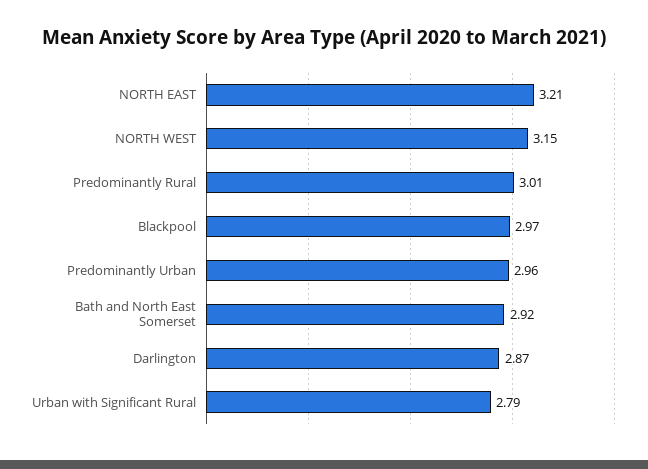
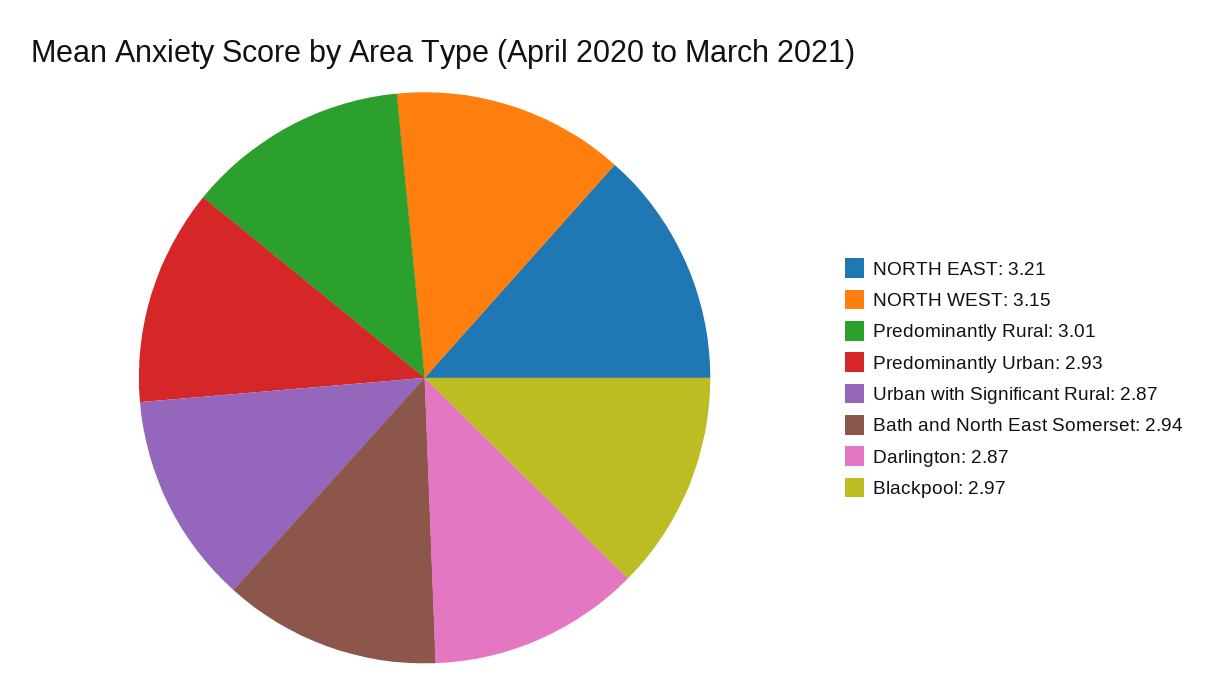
  {
    "NORTH EAST": 3.21,
    "NORTH WEST": 3.15,
    "Predominantly Rural": 3.01,
    "Blackpool": 2.97,
-   "Predominantly Urban": 2.96,
+   "Predominantly Urban": 2.93,
-   "Bath and North East Somerset": 2.92,
+   "Bath and North East Somerset": 2.94,
    "Darlington": 2.87,
-   "Urban with Significant Rural": 2.79
+   "Urban with Significant Rural": 2.87
  }

